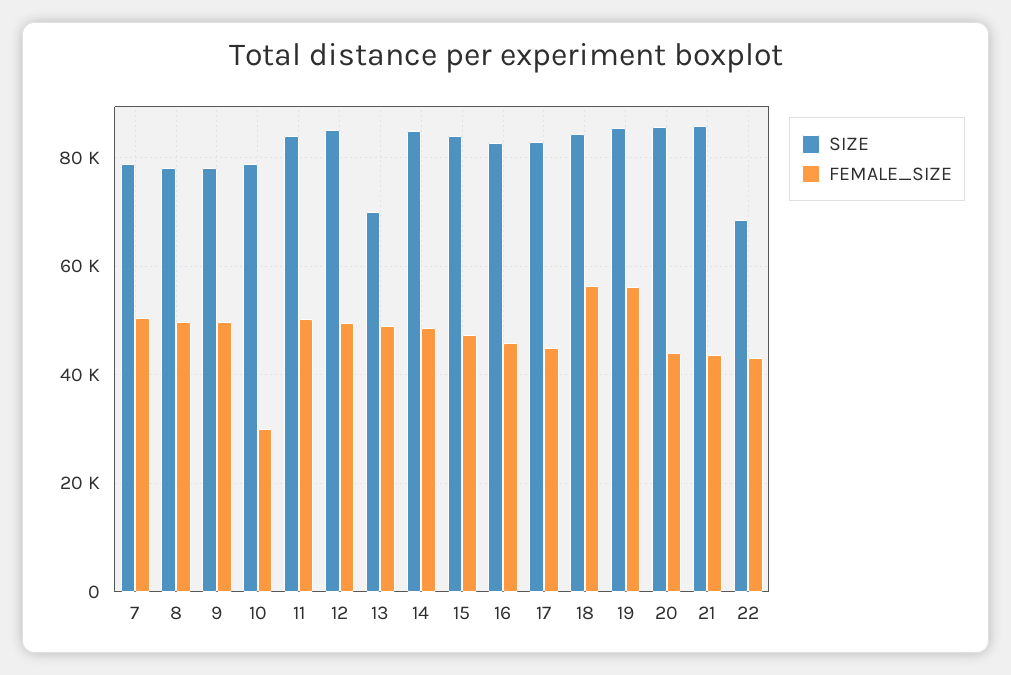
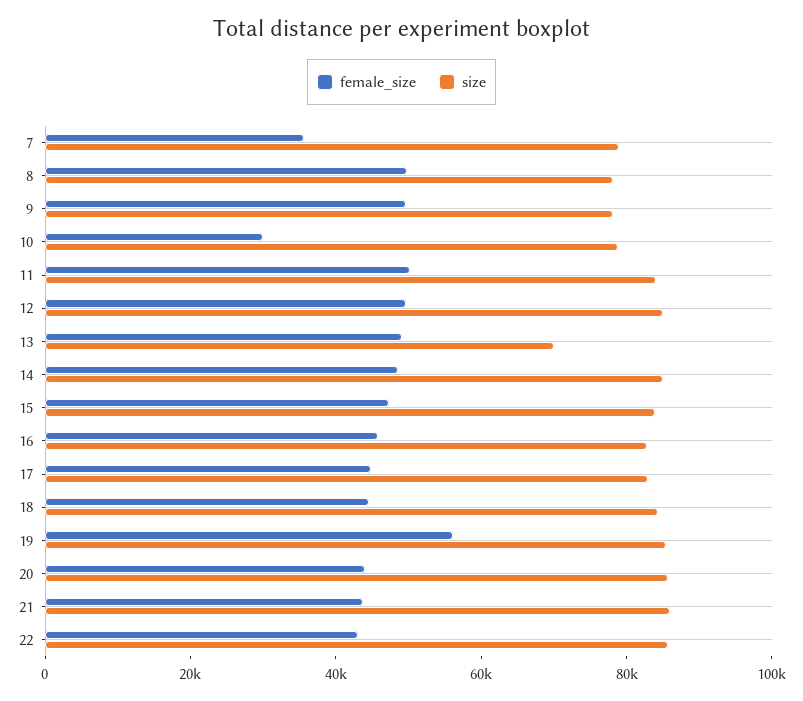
  {
    "SIZE": {
      "7": 78000,
      "8": 78000,
      "9": 78000,
      "10": 78000,
      "11": 84000,
      "12": 86000,
      "13": 70000,
      "14": 86000,
      "15": 84000,
      "16": 82000,
      "17": 82000,
      "18": 84000,
      "19": 86000,
      "20": 86000,
      "21": 86000,
-     "22": 68000
+     "22": 85000
    },
    "FEMALE_SIZE": {
-     "7": 50000,
+     "7": 35000,
      "8": 50000,
      "9": 50000,
      "10": 30000,
      "11": 50000,
      "12": 50000,
      "13": 50000,
      "14": 48000,
      "15": 48000,
      "16": 46000,
      "17": 44000,
-     "18": 56000,
+     "18": 45000,
      "19": 56000,
      "20": 44000,
      "21": 44000,
      "22": 44000
    }
  }

